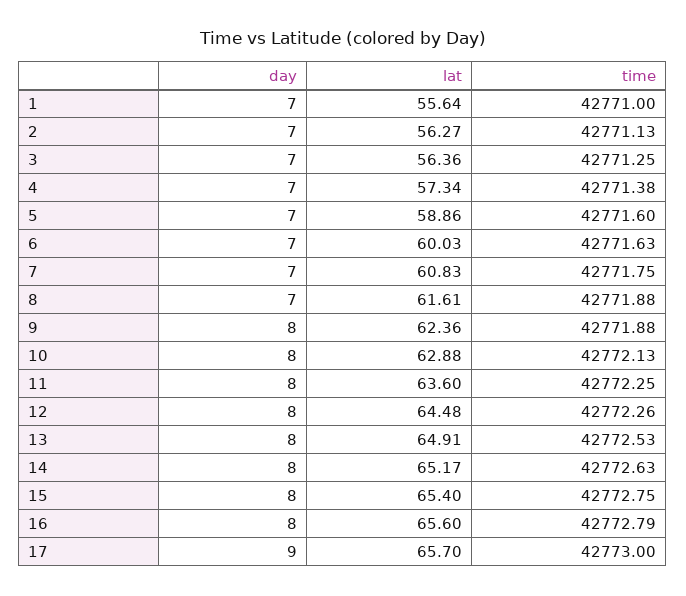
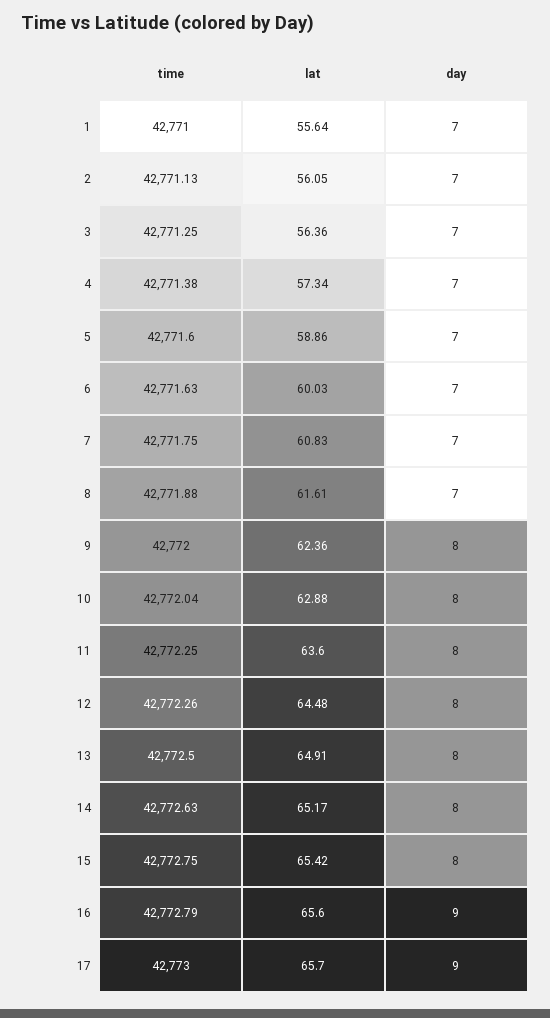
  {
    "day": {
      "1": 7,
      "2": 7,
      "3": 7,
      "4": 7,
      "5": 7,
      "6": 7,
      "7": 7,
      "8": 7,
      "9": 8,
      "10": 8,
      "11": 8,
      "12": 8,
      "13": 8,
      "14": 8,
      "15": 8,
-     "16": 8,
+     "16": 9,
      "17": 9
    },
    "lat": {
      "1": 55.64,
-     "2": 56.27,
+     "2": 56.05,
      "3": 56.36,
      "4": 57.34,
      "5": 58.86,
      "6": 60.03,
      "7": 60.83,
      "8": 61.61,
      "9": 62.36,
      "10": 62.88,
      "11": 63.6,
      "12": 64.48,
      "13": 64.91,
      "14": 65.17,
-     "15": 65.4,
+     "15": 65.42,
      "16": 65.6,
      "17": 65.7
    },
    "time": {
      "1": 42771,
      "2": 42771.13,
      "3": 42771.25,
      "4": 42771.38,
      "5": 42771.6,
      "6": 42771.63,
      "7": 42771.75,
      "8": 42771.88,
-     "9": 42771.88,
+     "9": 42772,
-     "10": 42772.13,
+     "10": 42772.04,
      "11": 42772.25,
      "12": 42772.26,
-     "13": 42772.53,
+     "13": 42772.5,
      "14": 42772.63,
      "15": 42772.75,
      "16": 42772.79,
      "17": 42773
    }
  }

